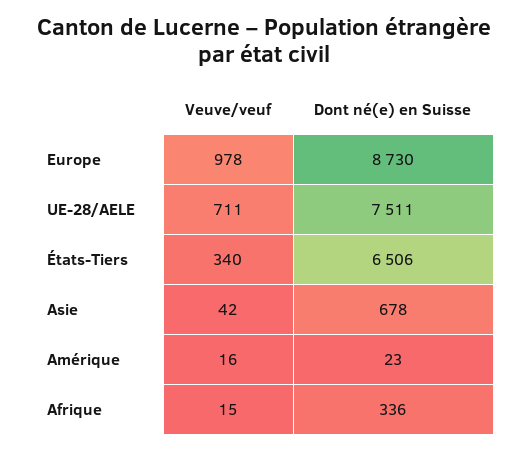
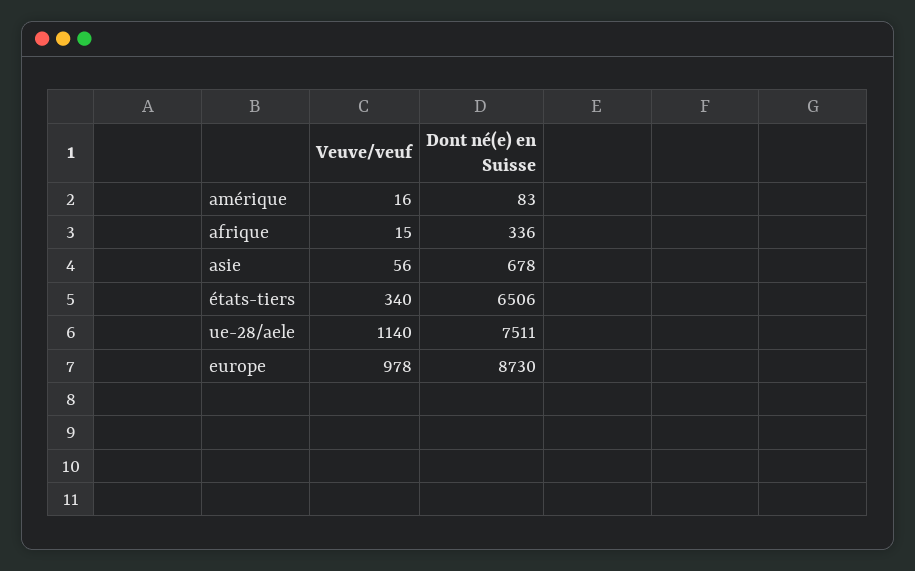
  {
    "Veuve/veuf": {
      "Europe": 978,
-     "UE-28/AELE": 711,
+     "UE-28/AELE": 1140,
      "États-Tiers": 340,
-     "Asie": 42,
+     "Asie": 56,
      "Amérique": 16,
      "Afrique": 15
    },
    "Dont né(e) en Suisse": {
      "Europe": 8730,
      "UE-28/AELE": 7511,
      "États-Tiers": 6506,
      "Asie": 678,
-     "Amérique": 23,
+     "Amérique": 83,
      "Afrique": 336
    }
  }

